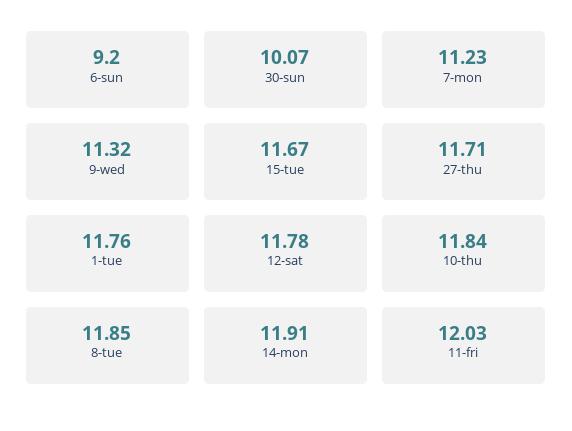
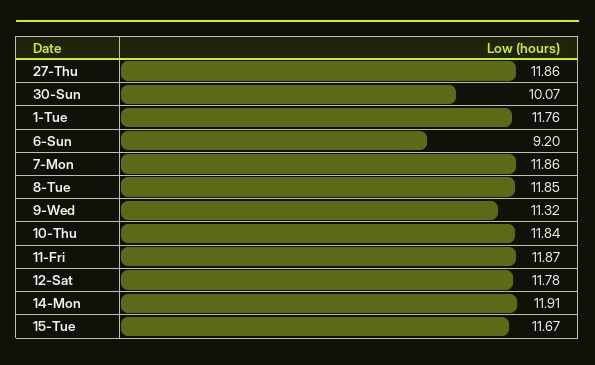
  {
    "6-sun": 9.2,
    "30-sun": 10.07,
-   "7-mon": 11.23,
+   "7-mon": 11.86,
    "9-wed": 11.32,
    "15-tue": 11.67,
-   "27-thu": 11.71,
+   "27-thu": 11.86,
    "1-tue": 11.76,
    "12-sat": 11.78,
    "10-thu": 11.84,
    "8-tue": 11.85,
    "14-mon": 11.91,
-   "11-fri": 12.03
+   "11-fri": 11.87
  }

